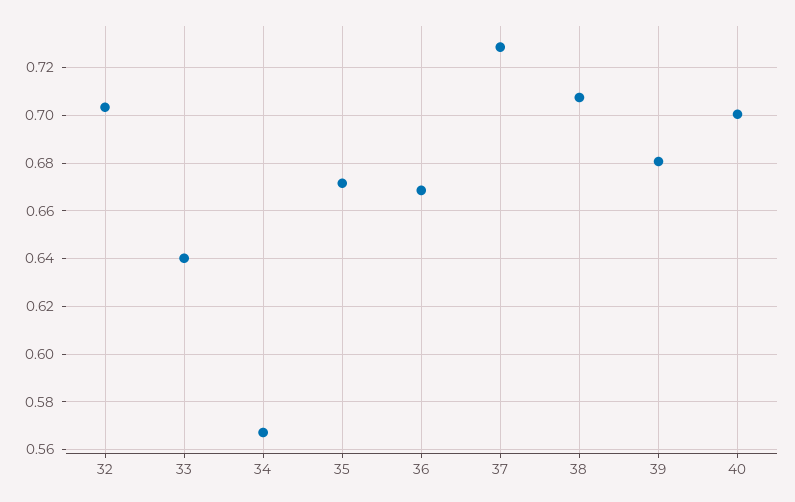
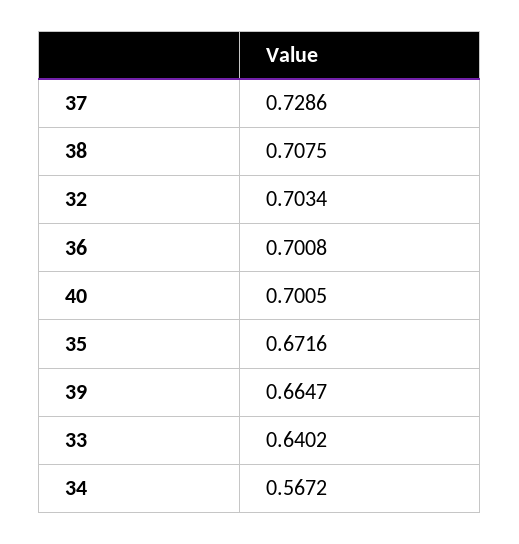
  {
    "32": 0.7034,
    "33": 0.6402,
    "34": 0.5672,
    "35": 0.6716,
-   "36": 0.67,
+   "36": 0.7008,
    "37": 0.7286,
    "38": 0.7075,
-   "39": 0.68,
+   "39": 0.6647,
    "40": 0.7005
  }

